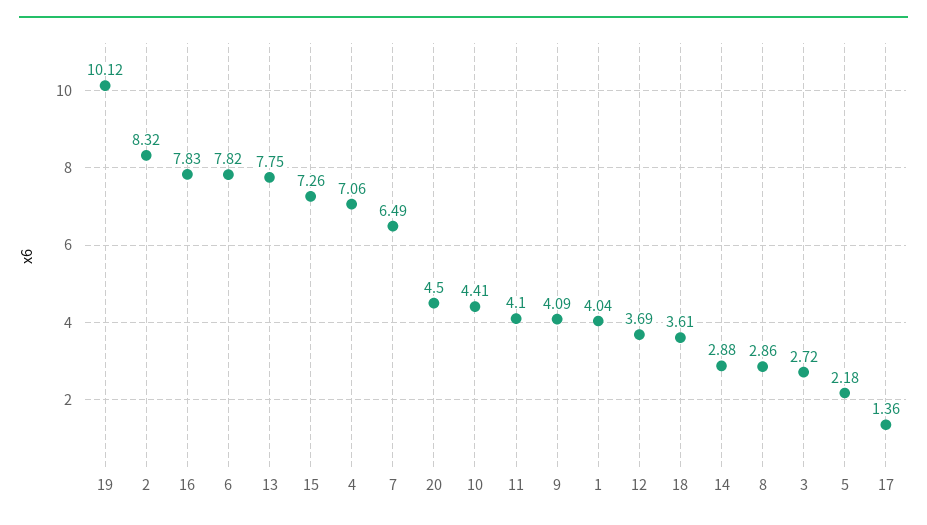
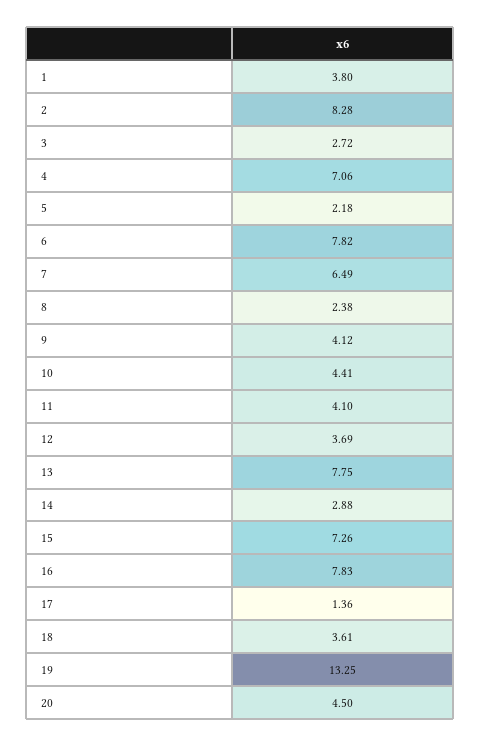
  {
-   "19": 10.12,
+   "19": 13.25,
-   "2": 8.32,
+   "2": 8.28,
    "16": 7.83,
    "6": 7.82,
    "13": 7.75,
    "15": 7.26,
    "4": 7.06,
    "7": 6.49,
    "20": 4.5,
    "10": 4.41,
    "11": 4.1,
-   "9": 4.09,
+   "9": 4.12,
-   "1": 4.04,
+   "1": 3.8,
    "12": 3.69,
    "18": 3.61,
    "14": 2.88,
-   "8": 2.86,
+   "8": 2.38,
    "3": 2.72,
    "5": 2.18,
    "17": 1.36
  }

